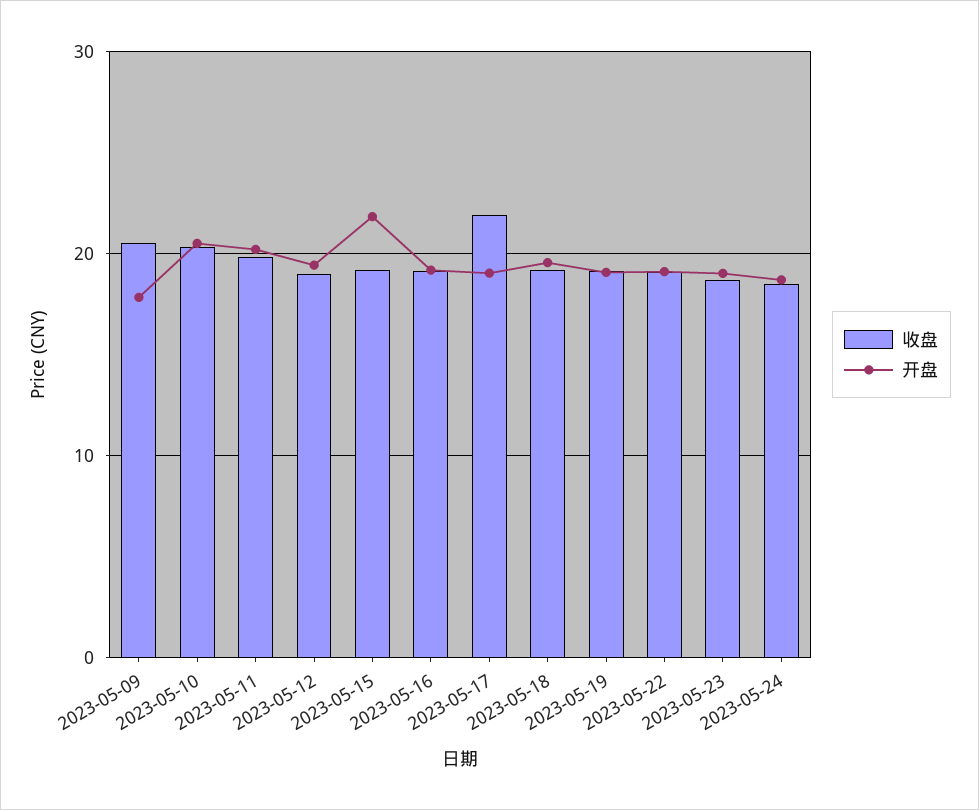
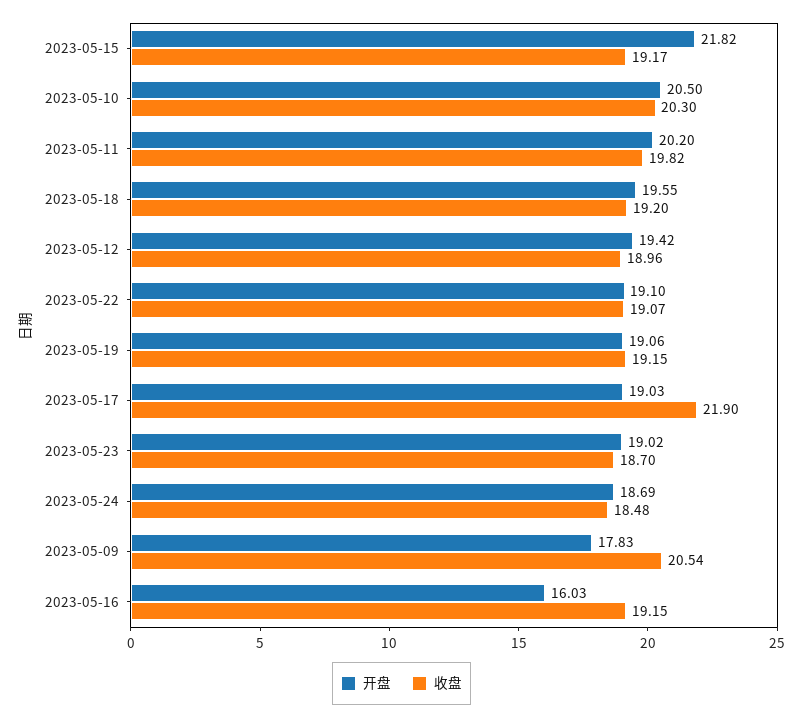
  {
    "收盘": {
      "2023-05-09": 20.54,
      "2023-05-10": 20.3,
      "2023-05-11": 19.82,
      "2023-05-12": 18.96,
      "2023-05-15": 19.17,
      "2023-05-16": 19.15,
      "2023-05-17": 21.9,
      "2023-05-18": 19.2,
      "2023-05-19": 19.15,
      "2023-05-22": 19.07,
      "2023-05-23": 18.7,
      "2023-05-24": 18.48
    },
    "开盘": {
      "2023-05-09": 17.83,
      "2023-05-10": 20.5,
      "2023-05-11": 20.2,
      "2023-05-12": 19.42,
      "2023-05-15": 21.82,
-     "2023-05-16": 19,
+     "2023-05-16": 16.03,
      "2023-05-17": 19.03,
      "2023-05-18": 19.55,
      "2023-05-19": 19.06,
      "2023-05-22": 19.1,
      "2023-05-23": 19.02,
      "2023-05-24": 18.69
    }
  }

